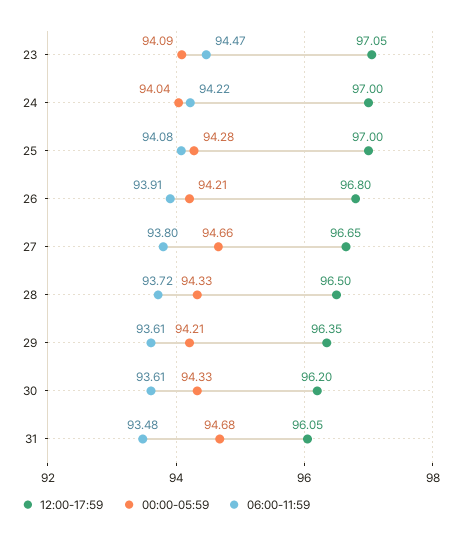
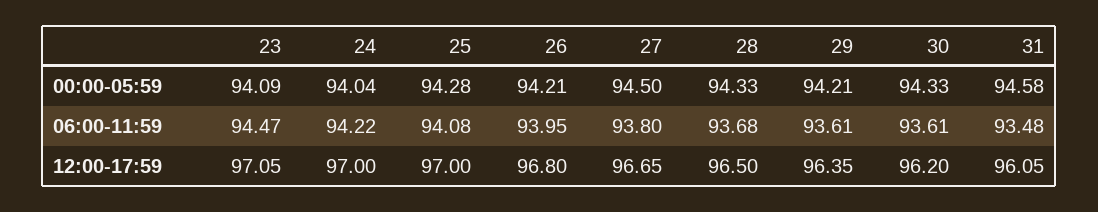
  {
    "12:00-17:59": {
      "23": 97.05,
      "24": 97,
      "25": 97,
      "26": 96.8,
      "27": 96.65,
      "28": 96.5,
      "29": 96.35,
      "30": 96.2,
      "31": 96.05
    },
    "00:00-05:59": {
      "23": 94.09,
      "24": 94.04,
      "25": 94.28,
      "26": 94.21,
-     "27": 94.66,
+     "27": 94.5,
      "28": 94.33,
      "29": 94.21,
      "30": 94.33,
-     "31": 94.68
+     "31": 94.58
    },
    "06:00-11:59": {
      "23": 94.47,
      "24": 94.22,
      "25": 94.08,
-     "26": 93.91,
+     "26": 93.95,
      "27": 93.8,
-     "28": 93.72,
+     "28": 93.68,
      "29": 93.61,
      "30": 93.61,
      "31": 93.48
    }
  }

